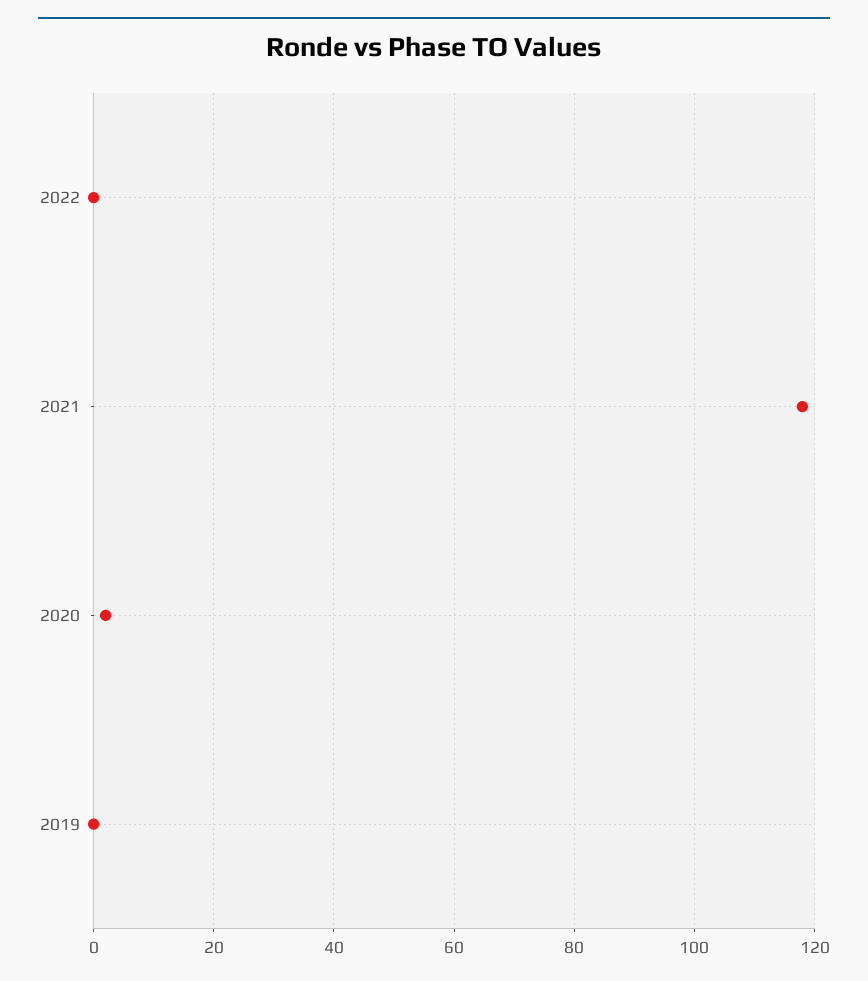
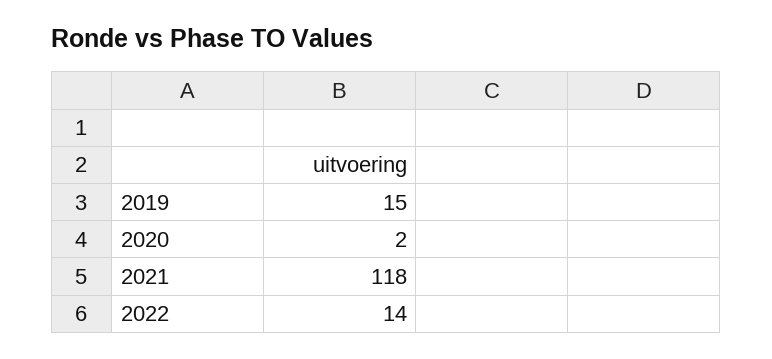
  {
-   "2022": 0,
+   "2022": 14,
    "2021": 118,
    "2020": 2,
-   "2019": 0
+   "2019": 15
  }

